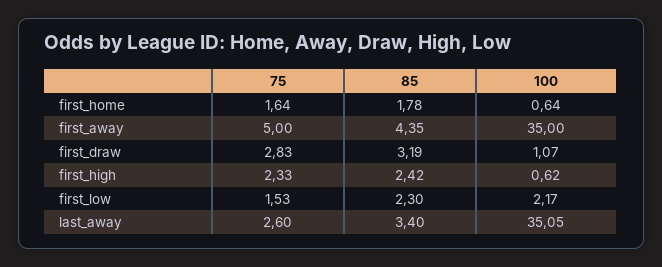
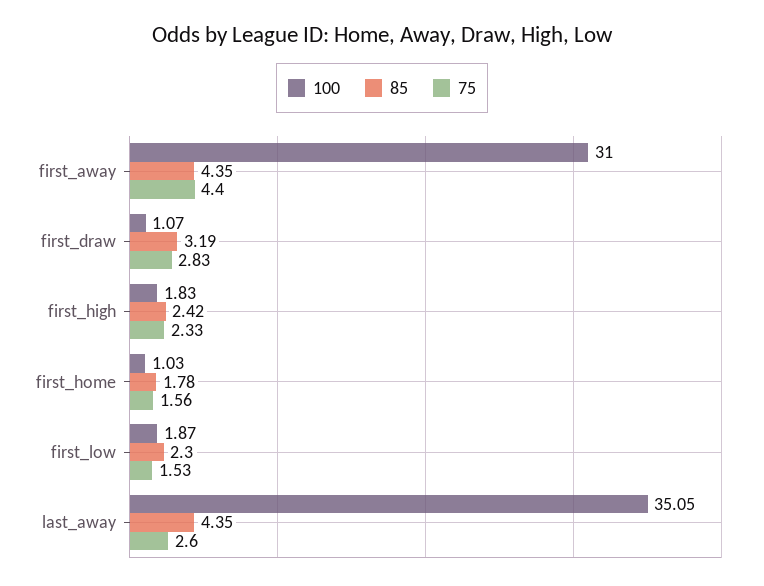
  {
    "75": {
-     "first_home": 1.64,
+     "first_home": 1.56,
-     "first_away": 5,
+     "first_away": 4.4,
      "first_draw": 2.83,
      "first_high": 2.33,
      "first_low": 1.53,
      "last_away": 2.6
    },
    "85": {
      "first_home": 1.78,
      "first_away": 4.35,
      "first_draw": 3.19,
      "first_high": 2.42,
      "first_low": 2.3,
-     "last_away": 3.4
+     "last_away": 4.35
    },
    "100": {
-     "first_home": 0.64,
+     "first_home": 1.03,
-     "first_away": 35,
+     "first_away": 31,
      "first_draw": 1.07,
-     "first_high": 0.62,
+     "first_high": 1.83,
-     "first_low": 2.17,
+     "first_low": 1.87,
      "last_away": 35.05
    }
  }

